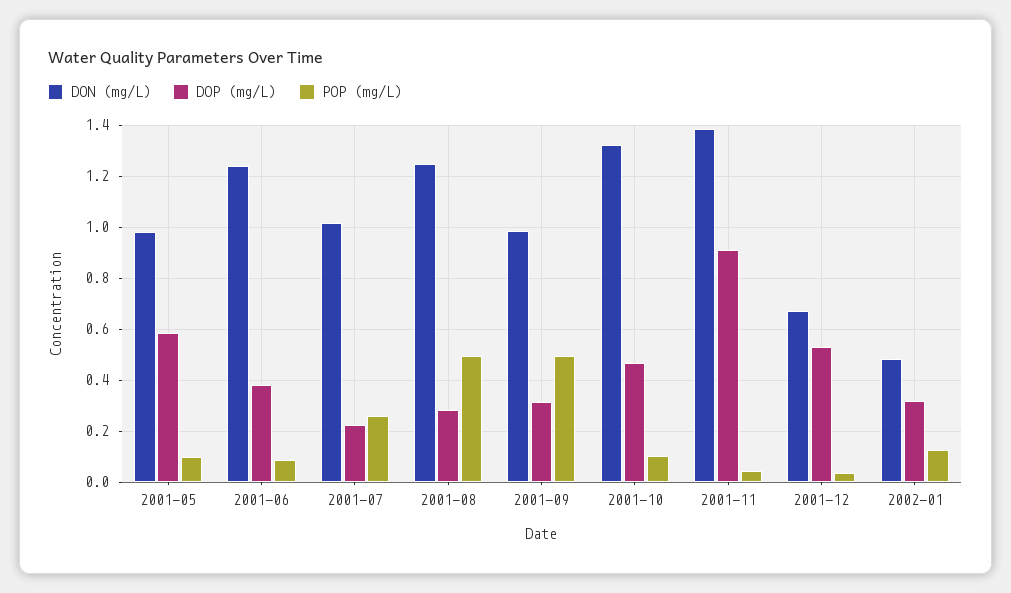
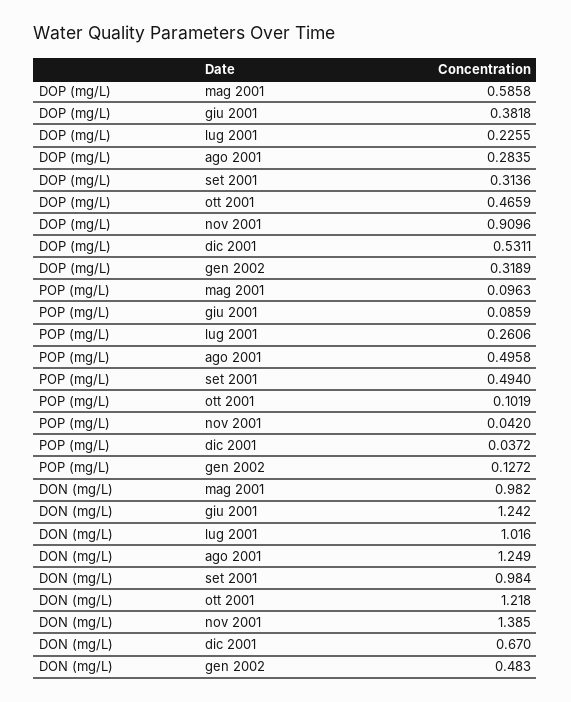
  {
    "DON (mg/L)": {
      "2001-05": 0.982,
      "2001-06": 1.242,
      "2001-07": 1.016,
      "2001-08": 1.249,
      "2001-09": 0.984,
-     "2001-10": 1.325,
+     "2001-10": 1.218,
      "2001-11": 1.385,
      "2001-12": 0.67,
      "2002-01": 0.483
    },
    "DOP (mg/L)": {
      "2001-05": 0.5858,
      "2001-06": 0.3818,
      "2001-07": 0.2255,
      "2001-08": 0.2835,
      "2001-09": 0.3136,
      "2001-10": 0.4659,
      "2001-11": 0.9096,
      "2001-12": 0.5311,
      "2002-01": 0.3189
    },
    "POP (mg/L)": {
      "2001-05": 0.0963,
      "2001-06": 0.0859,
      "2001-07": 0.2606,
      "2001-08": 0.4958,
      "2001-09": 0.494,
      "2001-10": 0.1019,
      "2001-11": 0.042,
      "2001-12": 0.0372,
      "2002-01": 0.1272
    }
  }

